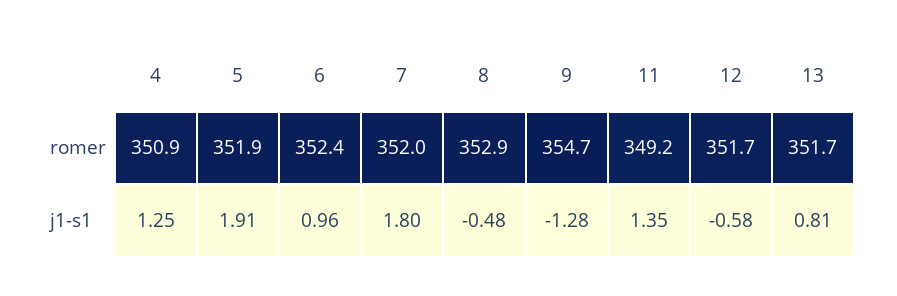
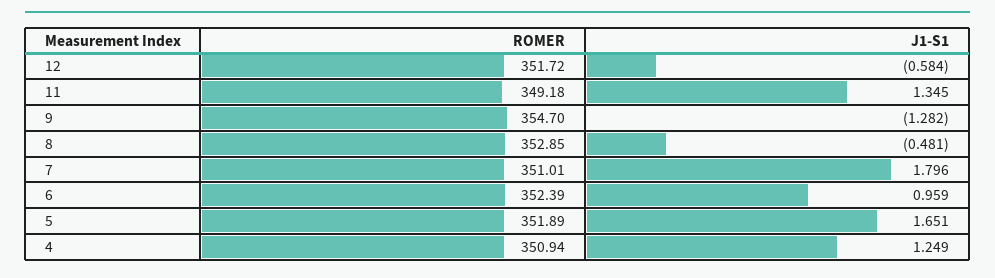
  {
    "4": {
      "romer": 350.94,
      "j1-s1": 1.249
    },
    "5": {
      "romer": 351.89,
-     "j1-s1": 1.91
+     "j1-s1": 1.651
    },
    "6": {
      "romer": 352.39,
      "j1-s1": 0.959
    },
    "7": {
-     "romer": 352,
+     "romer": 351.01,
      "j1-s1": 1.796
    },
    "8": {
      "romer": 352.85,
      "j1-s1": -0.481
    },
    "9": {
      "romer": 354.7,
      "j1-s1": -1.282
    },
    "11": {
      "romer": 349.18,
      "j1-s1": 1.345
    },
    "12": {
      "romer": 351.72,
      "j1-s1": -0.584
-   },
+   }
-   "13": {
-     "romer": 351.7,
-     "j1-s1": 0.81
-   }
  }

